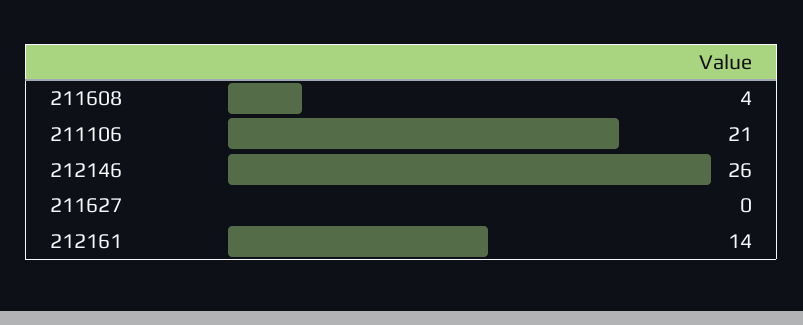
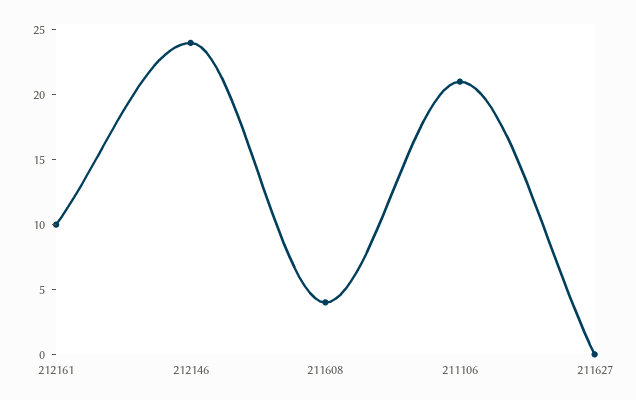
  {
    "211608": 4,
    "211106": 21,
-   "212146": 26,
+   "212146": 24,
    "211627": 0,
-   "212161": 14
+   "212161": 10
  }

